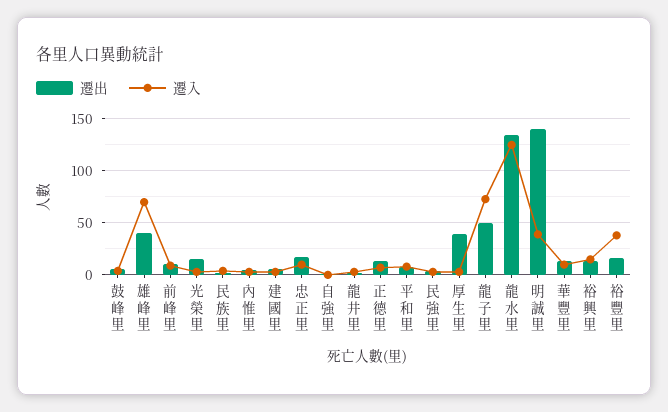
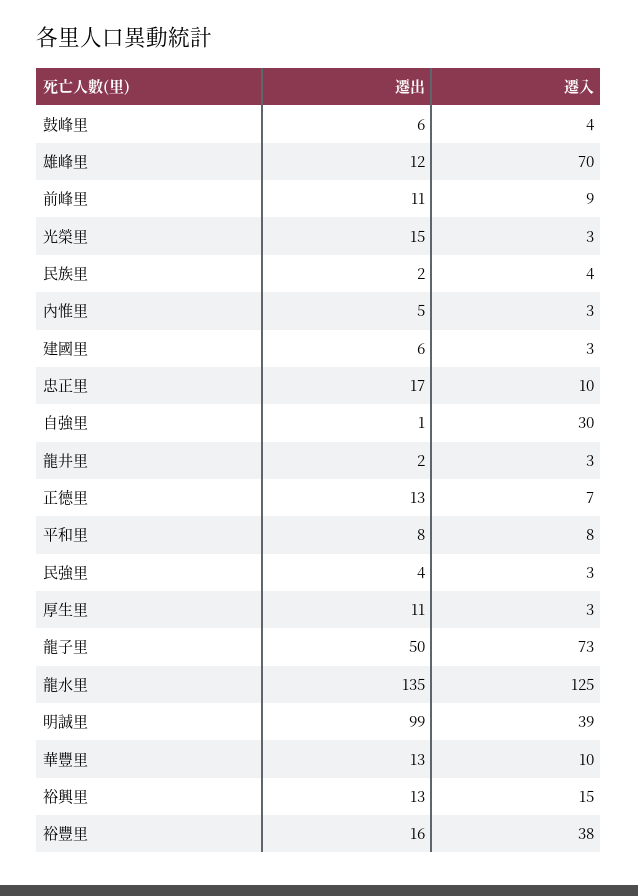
  {
    "遷出": {
      "鼓峰里": 6,
-     "雄峰里": 40,
+     "雄峰里": 12,
      "前峰里": 11,
      "光榮里": 15,
      "民族里": 2,
      "內惟里": 5,
      "建國里": 6,
      "忠正里": 17,
      "自強里": 1,
      "龍井里": 2,
      "正德里": 13,
      "平和里": 8,
      "民強里": 4,
-     "厚生里": 40,
+     "厚生里": 11,
      "龍子里": 50,
      "龍水里": 135,
-     "明誠里": 140,
+     "明誠里": 99,
      "華豐里": 13,
      "裕興里": 13,
      "裕豐里": 16
    },
    "遷入": {
      "鼓峰里": 4,
      "雄峰里": 70,
      "前峰里": 9,
      "光榮里": 3,
      "民族里": 4,
      "內惟里": 3,
      "建國里": 3,
      "忠正里": 10,
-     "自強里": 0,
+     "自強里": 30,
      "龍井里": 3,
      "正德里": 7,
      "平和里": 8,
      "民強里": 3,
      "厚生里": 3,
      "龍子里": 73,
      "龍水里": 125,
      "明誠里": 39,
      "華豐里": 10,
      "裕興里": 15,
      "裕豐里": 38
    }
  }

